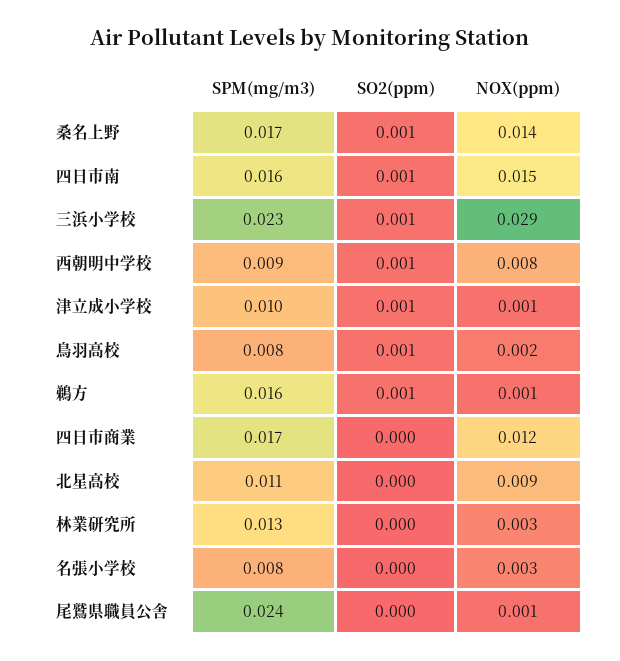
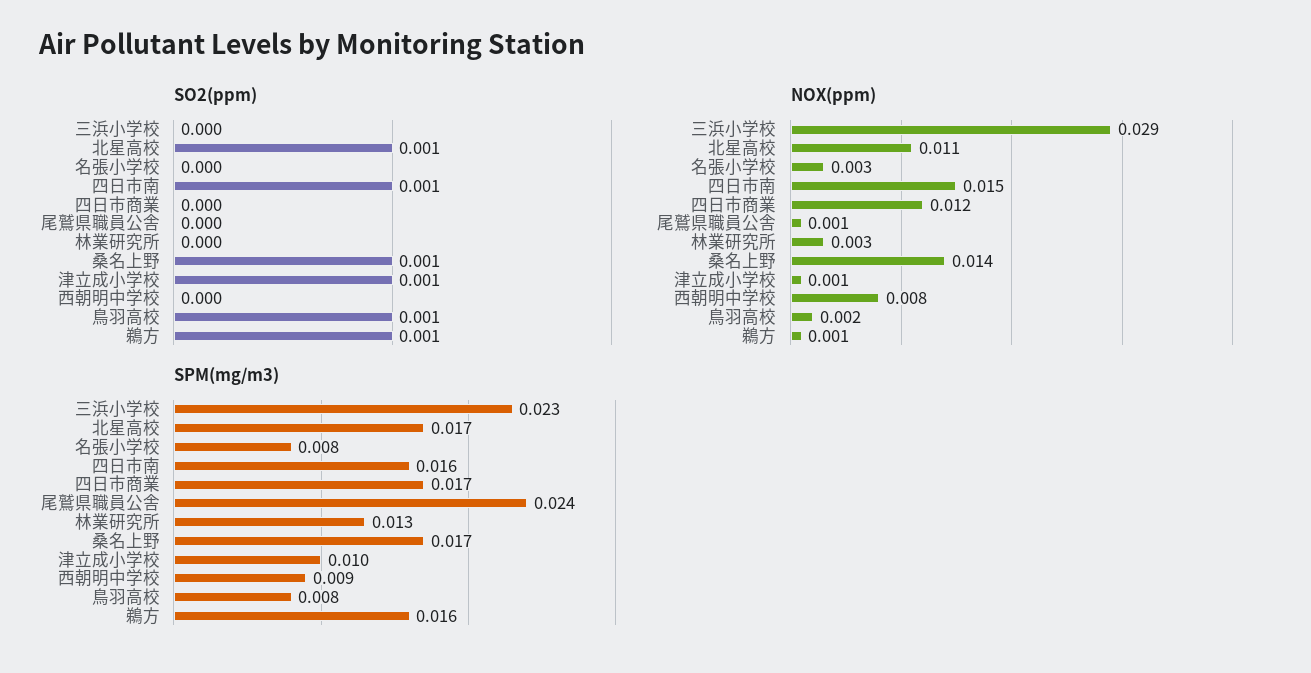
  {
    "SPM(mg/m3)": {
      "桑名上野": 0.017,
      "四日市南": 0.016,
      "三浜小学校": 0.023,
      "西朝明中学校": 0.009,
      "津立成小学校": 0.01,
      "鳥羽高校": 0.008,
      "鵜方": 0.016,
      "四日市商業": 0.017,
-     "北星高校": 0.011,
+     "北星高校": 0.017,
      "林業研究所": 0.013,
      "名張小学校": 0.008,
      "尾鷲県職員公舎": 0.024
    },
    "SO2(ppm)": {
      "桑名上野": 0.001,
      "四日市南": 0.001,
-     "三浜小学校": 0.001,
+     "三浜小学校": 0,
-     "西朝明中学校": 0.001,
+     "西朝明中学校": 0,
      "津立成小学校": 0.001,
      "鳥羽高校": 0.001,
      "鵜方": 0.001,
      "四日市商業": 0,
-     "北星高校": 0,
+     "北星高校": 0.001,
      "林業研究所": 0,
      "名張小学校": 0,
      "尾鷲県職員公舎": 0
    },
    "NOX(ppm)": {
      "桑名上野": 0.014,
      "四日市南": 0.015,
      "三浜小学校": 0.029,
      "西朝明中学校": 0.008,
      "津立成小学校": 0.001,
      "鳥羽高校": 0.002,
      "鵜方": 0.001,
      "四日市商業": 0.012,
-     "北星高校": 0.009,
+     "北星高校": 0.011,
      "林業研究所": 0.003,
      "名張小学校": 0.003,
      "尾鷲県職員公舎": 0.001
    }
  }

